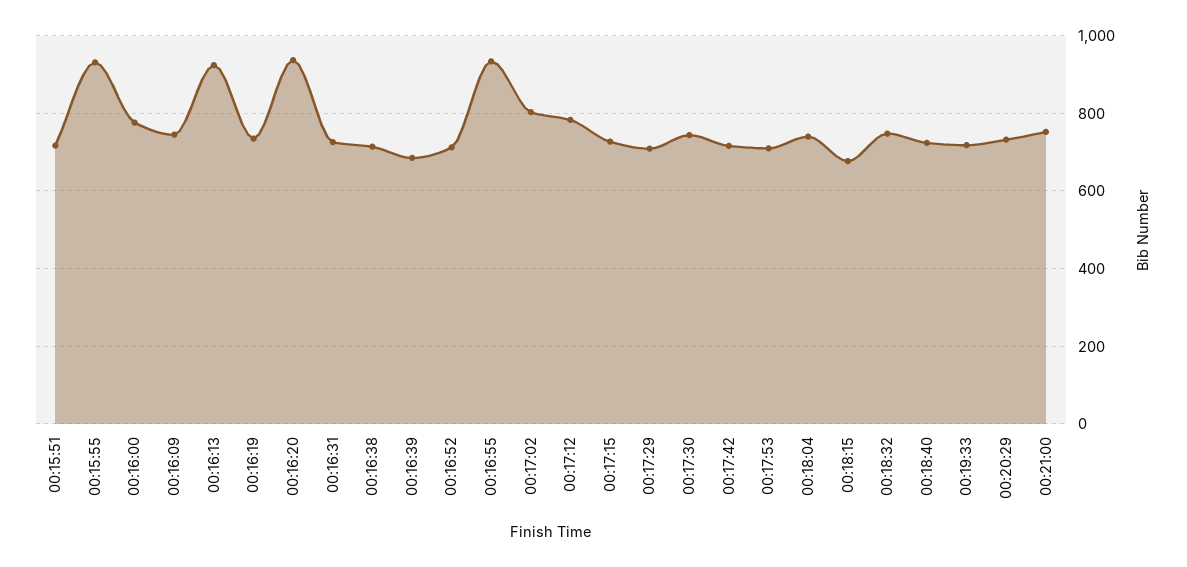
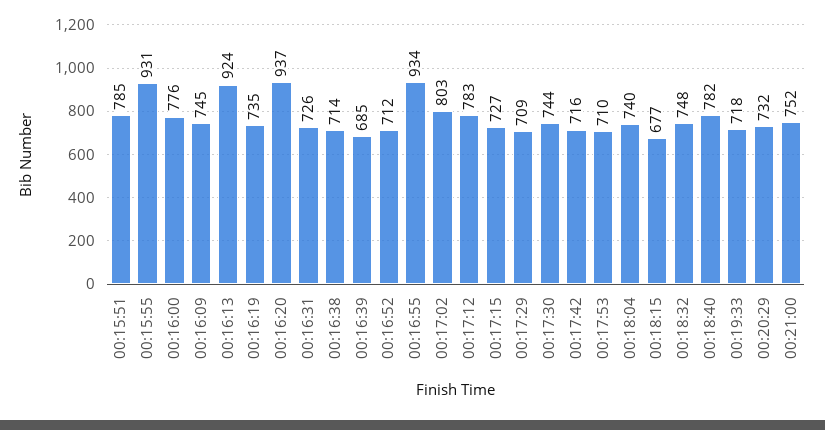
  {
-   "00:15:51": 720,
+   "00:15:51": 785,
    "00:15:55": 931,
    "00:16:00": 776,
    "00:16:09": 745,
    "00:16:13": 924,
    "00:16:19": 735,
    "00:16:20": 937,
    "00:16:31": 726,
    "00:16:38": 714,
    "00:16:39": 685,
    "00:16:52": 712,
    "00:16:55": 934,
    "00:17:02": 803,
    "00:17:12": 783,
    "00:17:15": 727,
    "00:17:29": 709,
    "00:17:30": 744,
    "00:17:42": 716,
    "00:17:53": 710,
    "00:18:04": 740,
    "00:18:15": 677,
    "00:18:32": 748,
-   "00:18:40": 720,
+   "00:18:40": 782,
    "00:19:33": 718,
    "00:20:29": 732,
    "00:21:00": 752
  }

